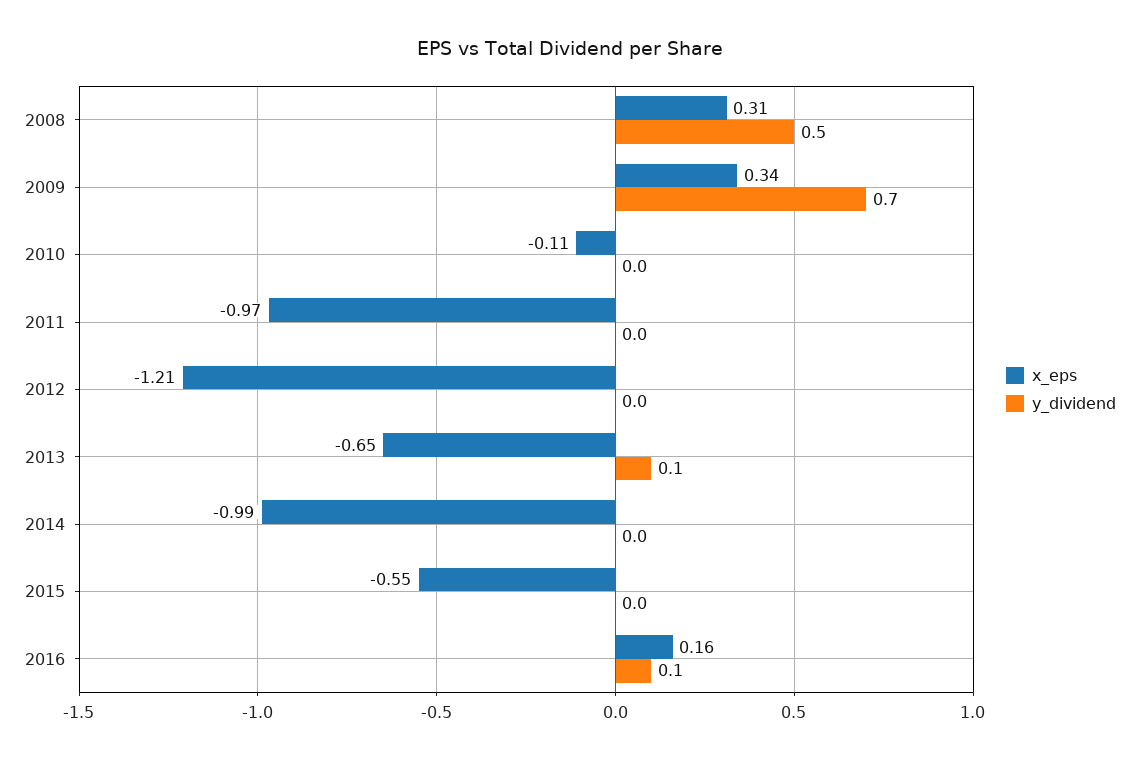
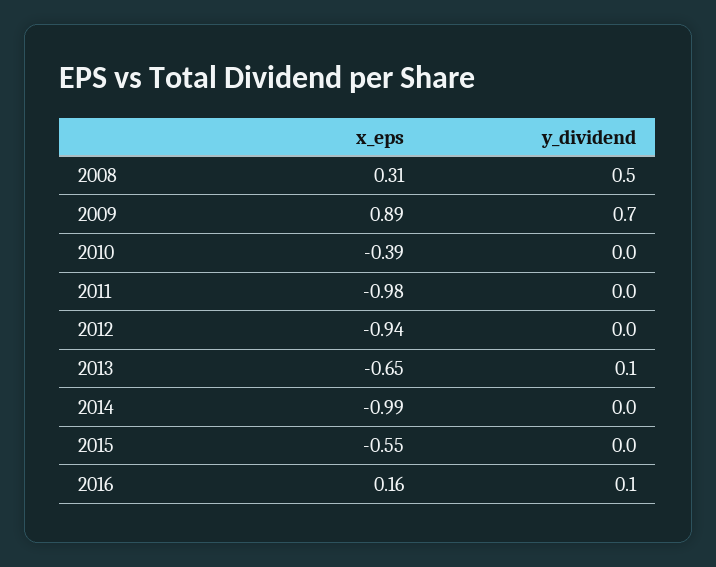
  {
    "x_eps": {
      "2008": 0.31,
-     "2009": 0.34,
+     "2009": 0.89,
-     "2010": -0.11,
+     "2010": -0.39,
-     "2011": -0.97,
+     "2011": -0.98,
-     "2012": -1.21,
+     "2012": -0.94,
      "2013": -0.65,
      "2014": -0.99,
      "2015": -0.55,
      "2016": 0.16
    },
    "y_dividend": {
      "2008": 0.5,
      "2009": 0.7,
      "2010": 0,
      "2011": 0,
      "2012": 0,
      "2013": 0.1,
      "2014": 0,
      "2015": 0,
      "2016": 0.1
    }
  }

